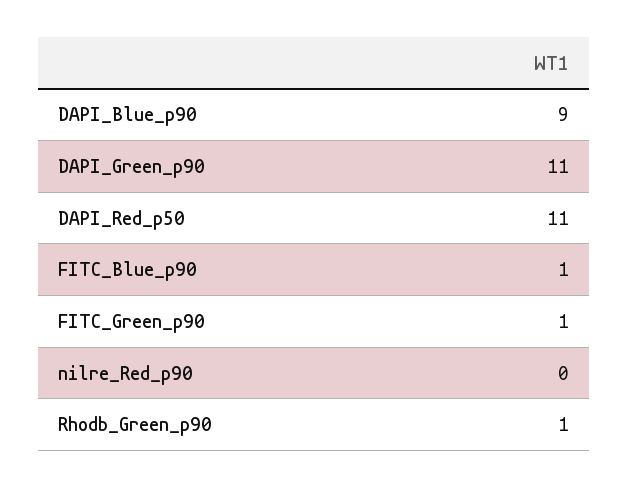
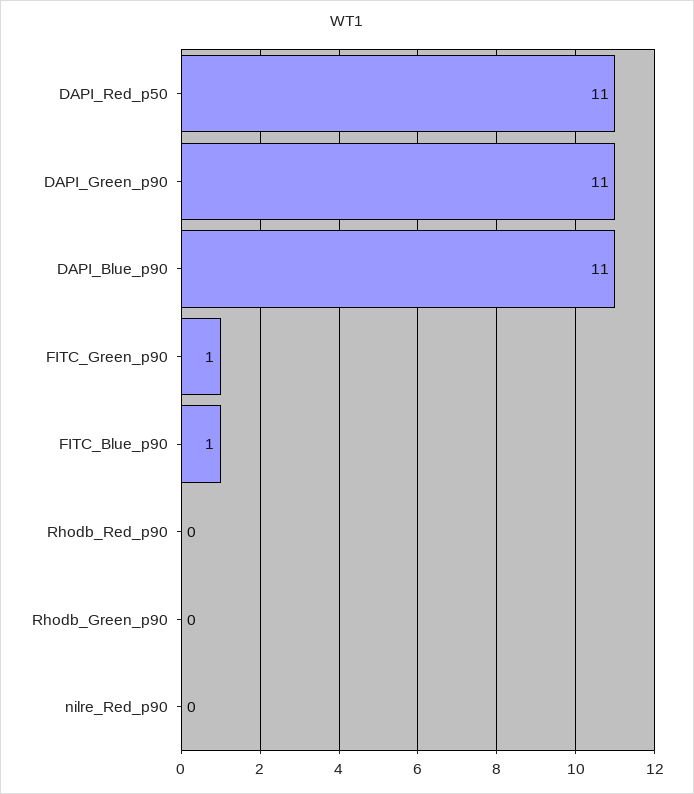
  {
-   "DAPI_Blue_p90": 9,
+   "DAPI_Blue_p90": 11,
    "DAPI_Green_p90": 11,
    "DAPI_Red_p50": 11,
    "FITC_Blue_p90": 1,
    "FITC_Green_p90": 1,
    "nilre_Red_p90": 0,
-   "Rhodb_Green_p90": 1
+   "Rhodb_Green_p90": 0,
+   "Rhodb_Red_p90": 0
  }

